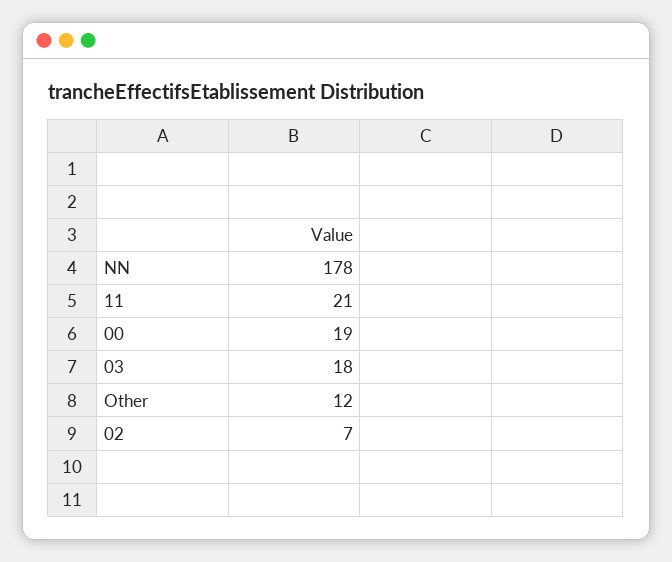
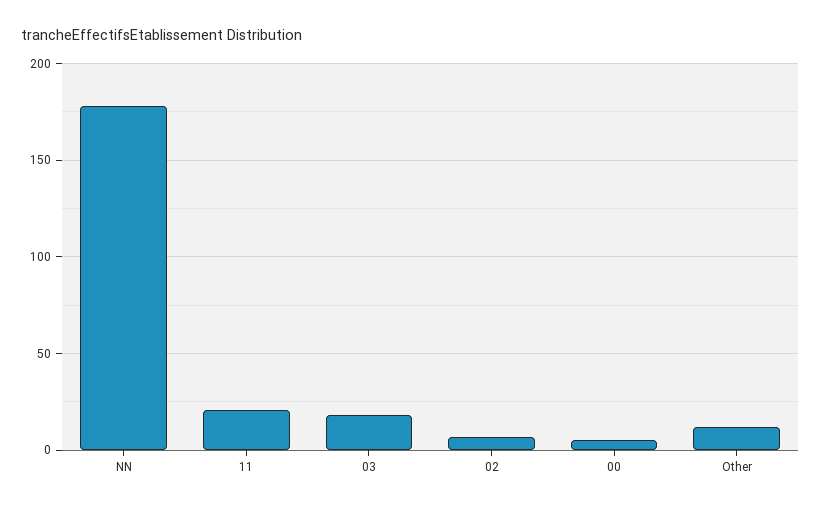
  {
    "NN": 178,
    "11": 21,
-   "00": 19,
+   "00": 5,
    "03": 18,
    "Other": 12,
    "02": 7
  }

